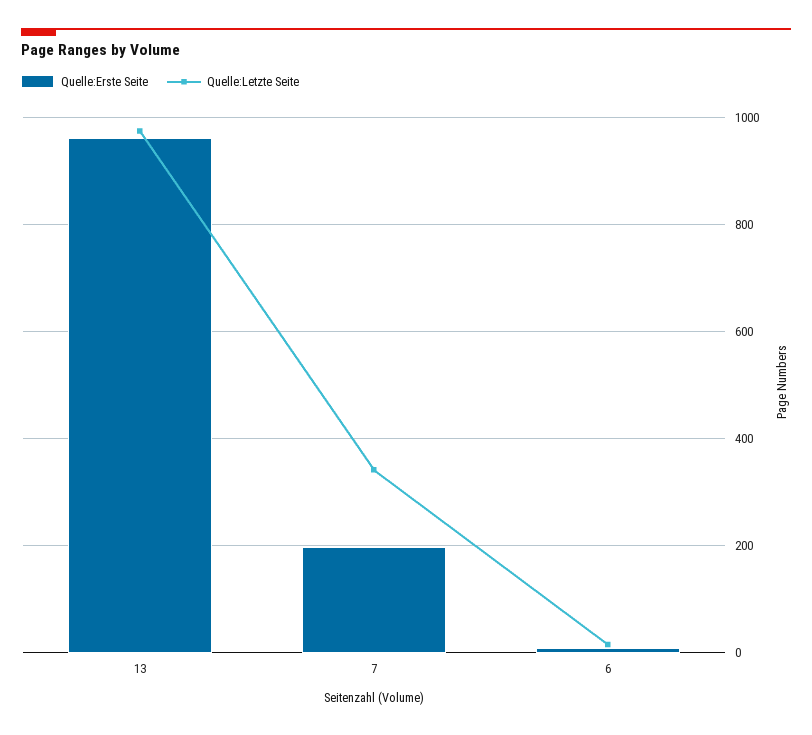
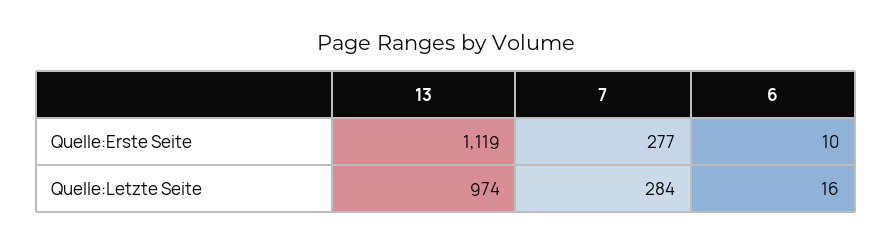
  {
    "Quelle:Erste Seite": {
-     "13": 960,
+     "13": 1119,
-     "7": 200,
+     "7": 277,
      "6": 10
    },
    "Quelle:Letzte Seite": {
      "13": 974,
-     "7": 340,
+     "7": 284,
      "6": 16
    }
  }

